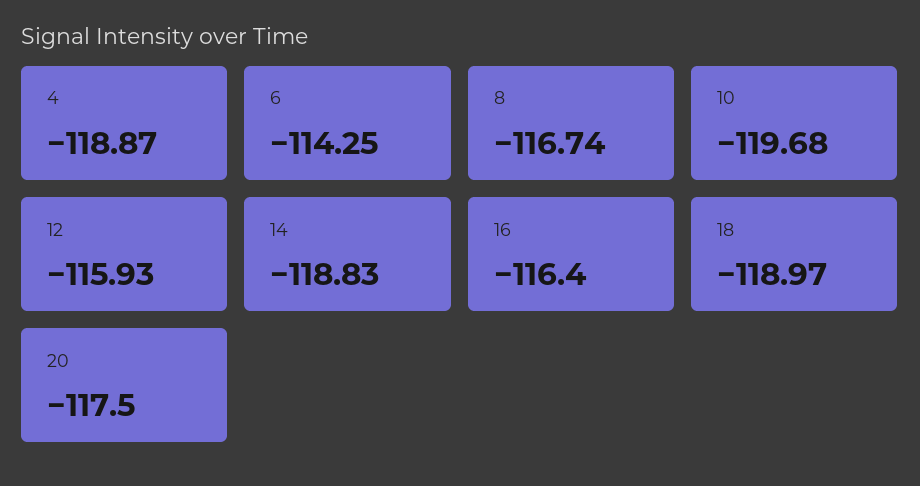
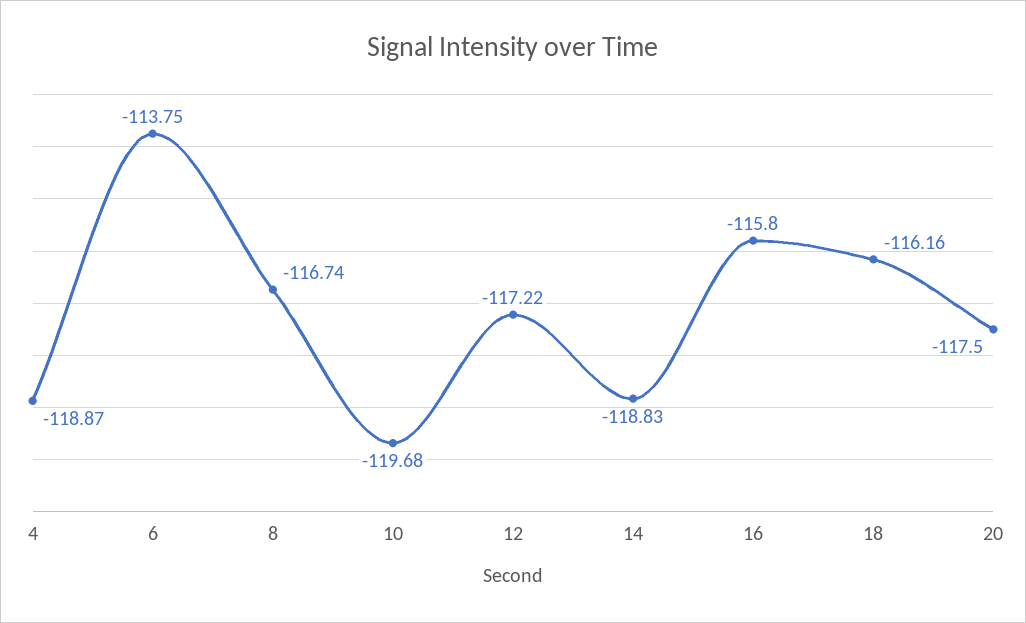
  {
    "4": -118.87,
-   "6": -114.25,
+   "6": -113.75,
    "8": -116.74,
    "10": -119.68,
-   "12": -115.93,
+   "12": -117.22,
    "14": -118.83,
-   "16": -116.4,
+   "16": -115.8,
-   "18": -118.97,
+   "18": -116.16,
    "20": -117.5
  }

